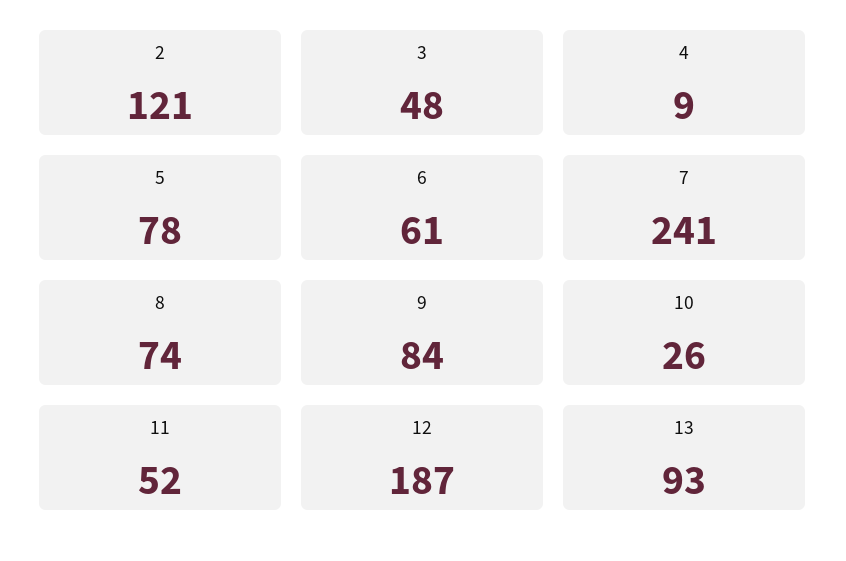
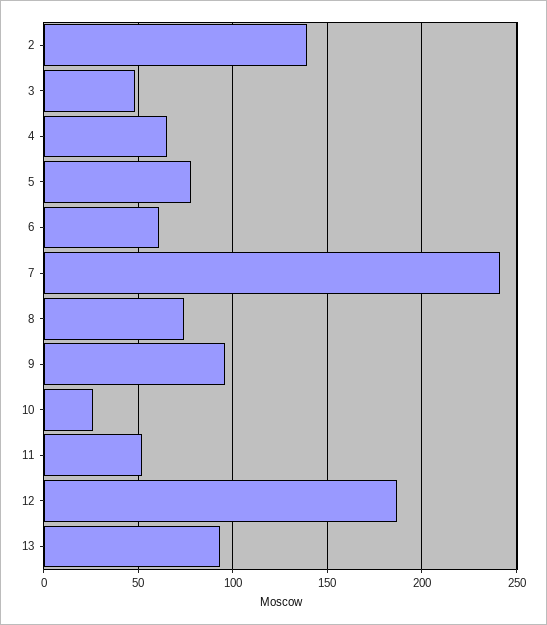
  {
-   "2": 121,
+   "2": 140,
    "3": 48,
-   "4": 9,
+   "4": 65,
    "5": 78,
    "6": 61,
    "7": 241,
    "8": 74,
-   "9": 84,
+   "9": 95,
    "10": 26,
    "11": 52,
    "12": 187,
    "13": 93
  }

